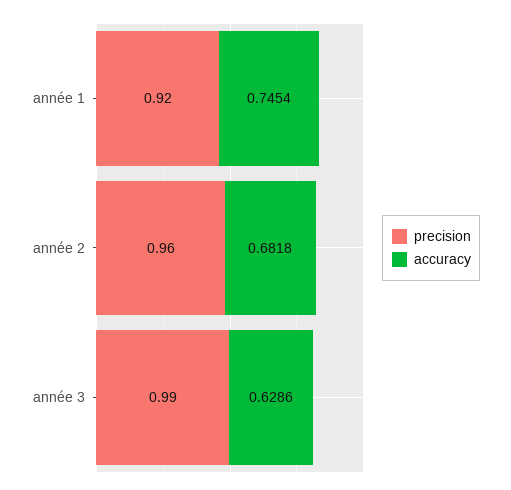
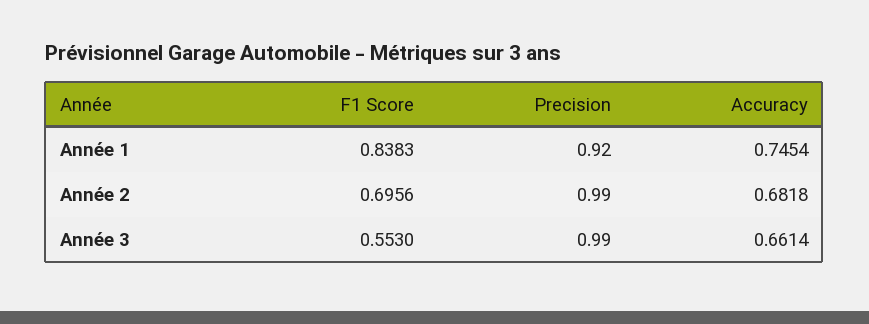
  {
    "precision": {
      "année 1": 0.92,
-     "année 2": 0.96,
+     "année 2": 0.99,
      "année 3": 0.99
    },
    "accuracy": {
      "année 1": 0.7454,
      "année 2": 0.6818,
-     "année 3": 0.6286
+     "année 3": 0.6614
-   }
+   },
+   "F1 Score": {
+     "année 1": 0.8383,
+     "année 2": 0.6956,
+     "année 3": 0.553
+   }
  }

